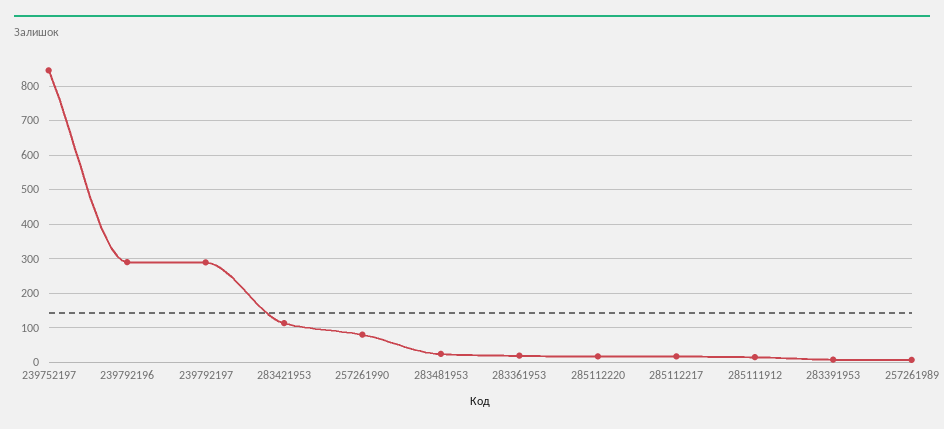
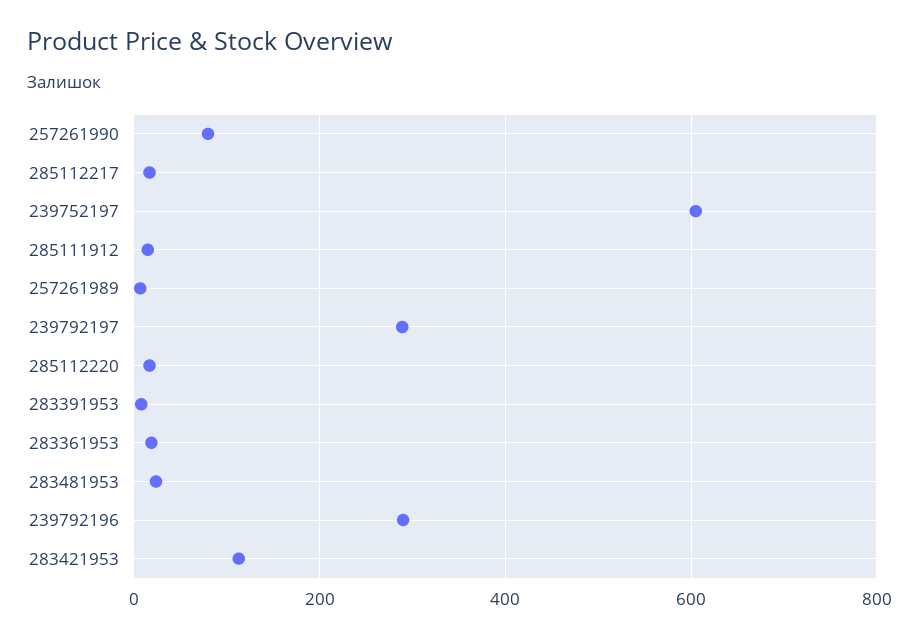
  {
-   "239752197": 840,
+   "239752197": 600,
    "239792196": 300,
    "239792197": 280,
    "283421953": 120,
    "257261990": 80,
    "283481953": 20,
    "283361953": 20,
    "285112220": 20,
    "285112217": 20,
    "285111912": 20,
    "283391953": 0,
    "257261989": 0
  }

